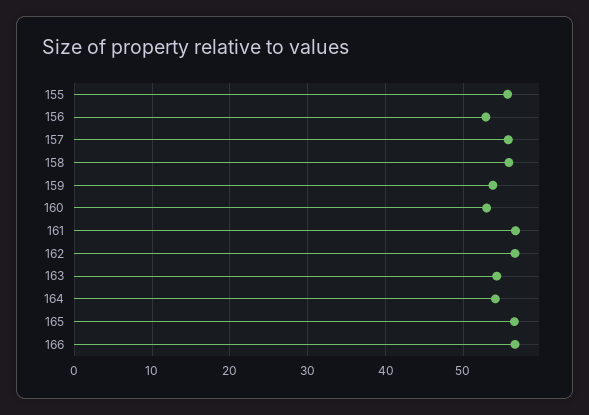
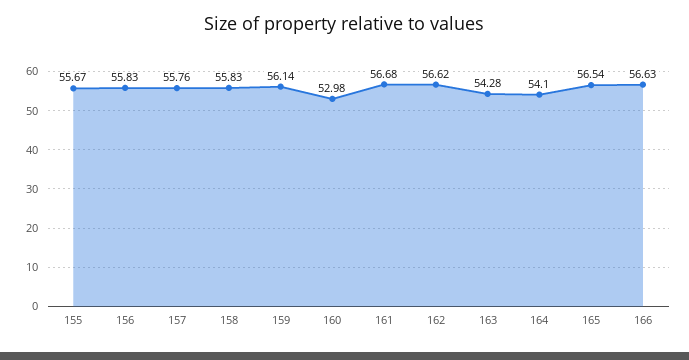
  {
    "155": 55.67,
-   "156": 53,
+   "156": 55.83,
    "157": 55.76,
    "158": 55.83,
-   "159": 54,
+   "159": 56.14,
    "160": 52.98,
    "161": 56.68,
    "162": 56.62,
    "163": 54.28,
    "164": 54.1,
    "165": 56.54,
    "166": 56.63
  }

